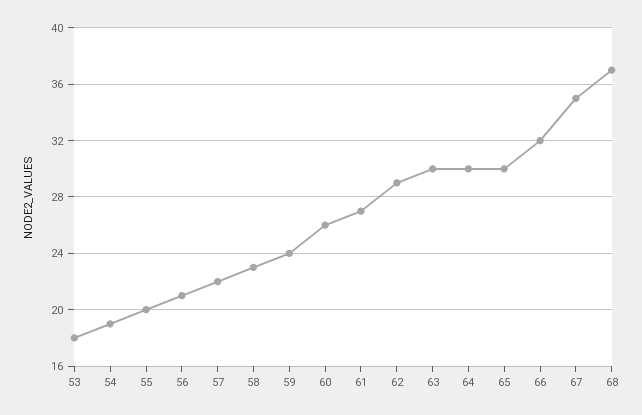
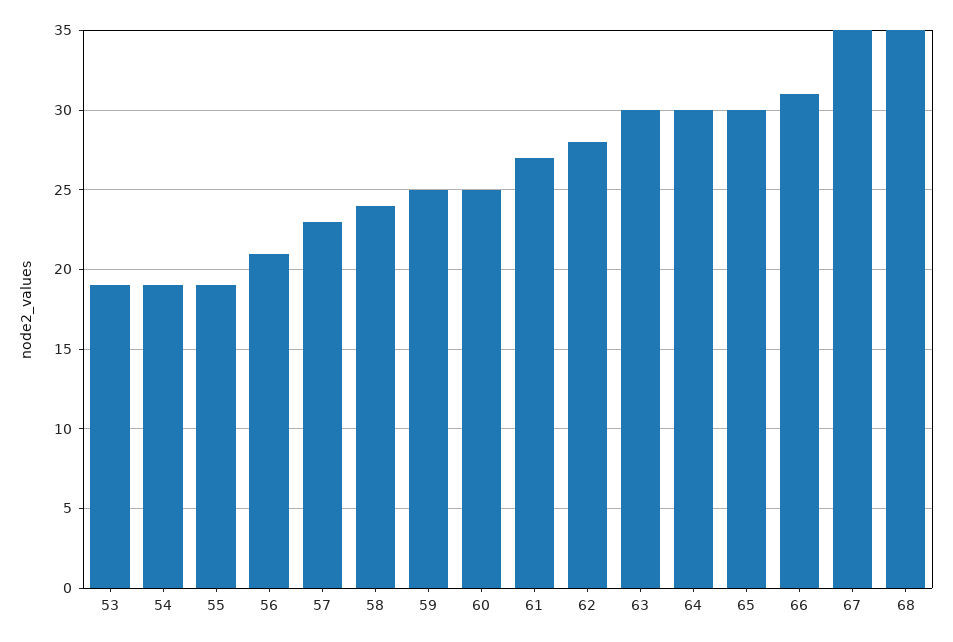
  {
-   "53": 18,
+   "53": 19,
    "54": 19,
-   "55": 20,
+   "55": 19,
    "56": 21,
-   "57": 22,
+   "57": 23,
-   "58": 23,
+   "58": 24,
-   "59": 24,
+   "59": 25,
-   "60": 26,
+   "60": 25,
    "61": 27,
-   "62": 29,
+   "62": 28,
    "63": 30,
    "64": 30,
    "65": 30,
-   "66": 32,
+   "66": 31,
    "67": 35,
-   "68": 37
+   "68": 35
  }

